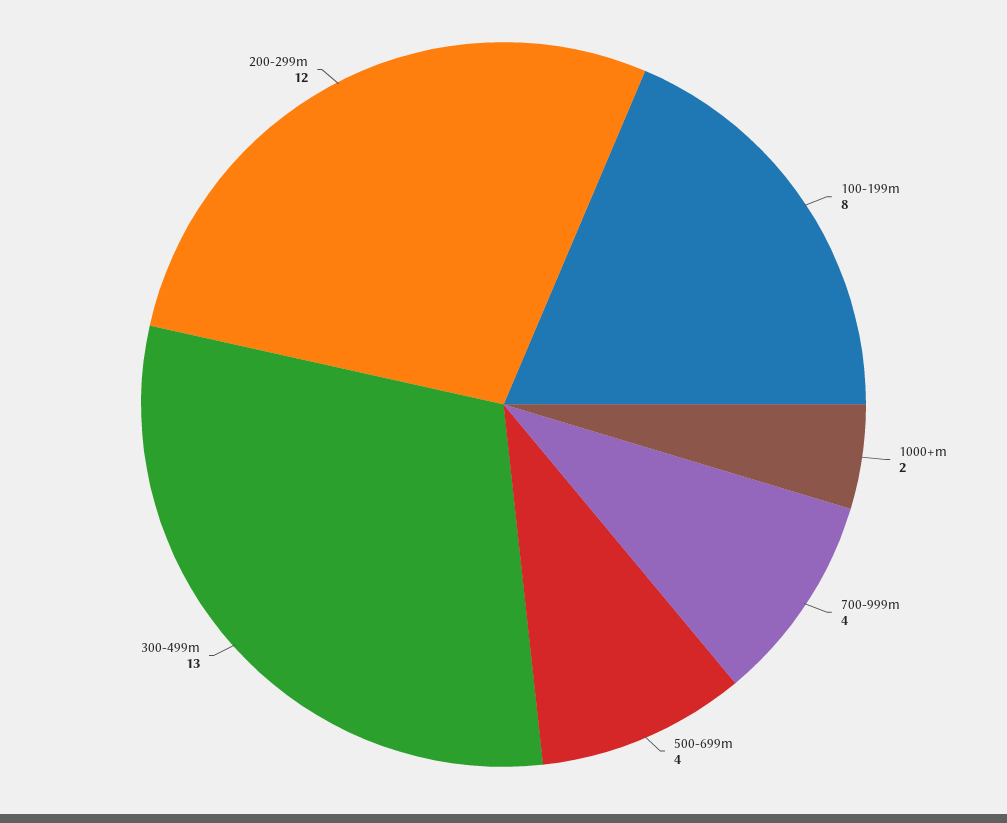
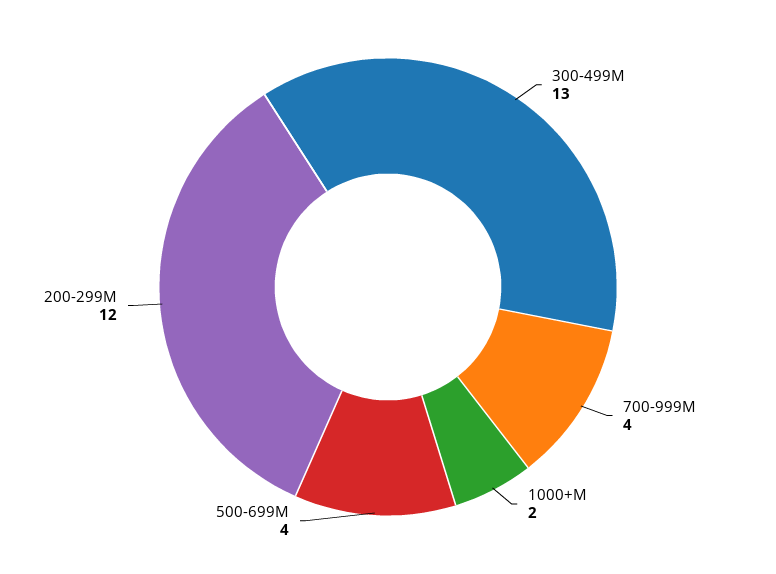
  {
-   "100-199m": 8,
    "1000+m": 2,
    "700-999m": 4,
    "500-699m": 4,
    "300-499m": 13,
    "200-299m": 12
  }

